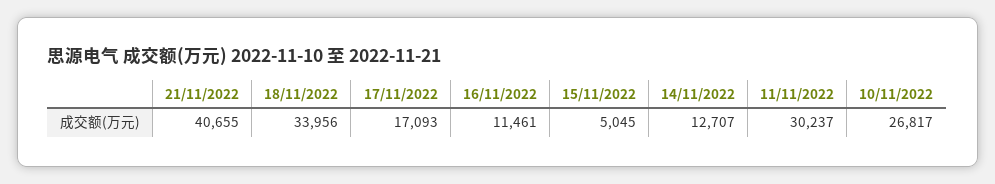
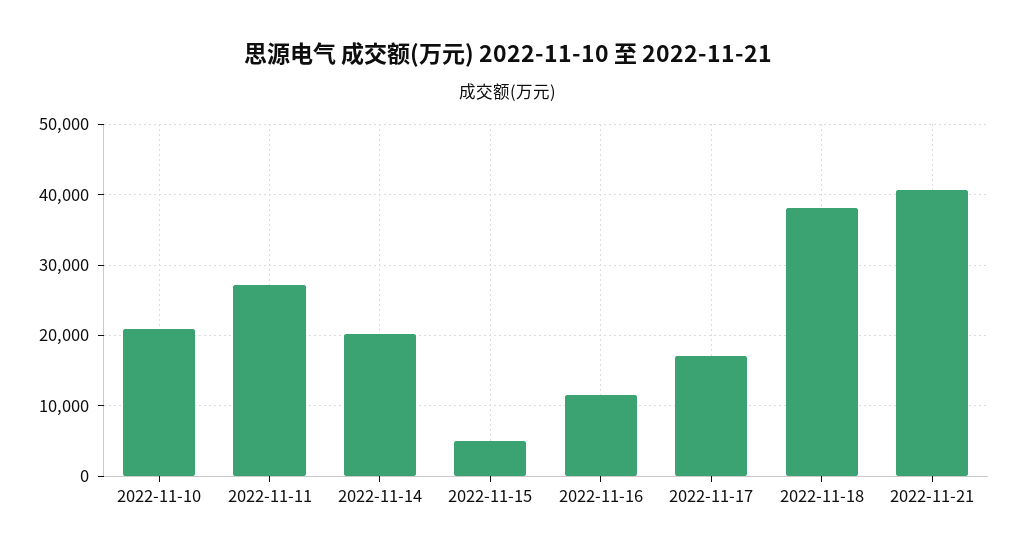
  {
    "21/11/2022": 40655,
-   "18/11/2022": 33956,
+   "18/11/2022": 38000,
    "17/11/2022": 17093,
    "16/11/2022": 11461,
    "15/11/2022": 5045,
-   "14/11/2022": 12707,
+   "14/11/2022": 20000,
-   "11/11/2022": 30237,
+   "11/11/2022": 27000,
-   "10/11/2022": 26817
+   "10/11/2022": 21000
  }

